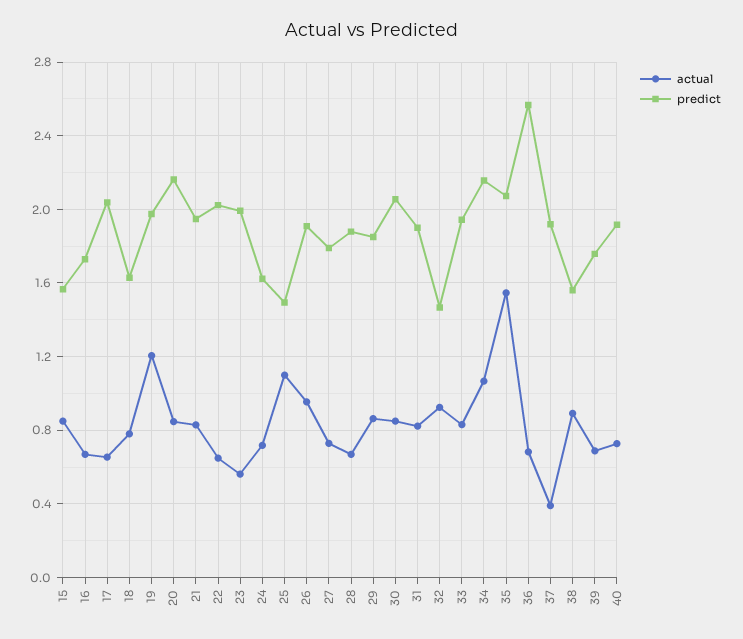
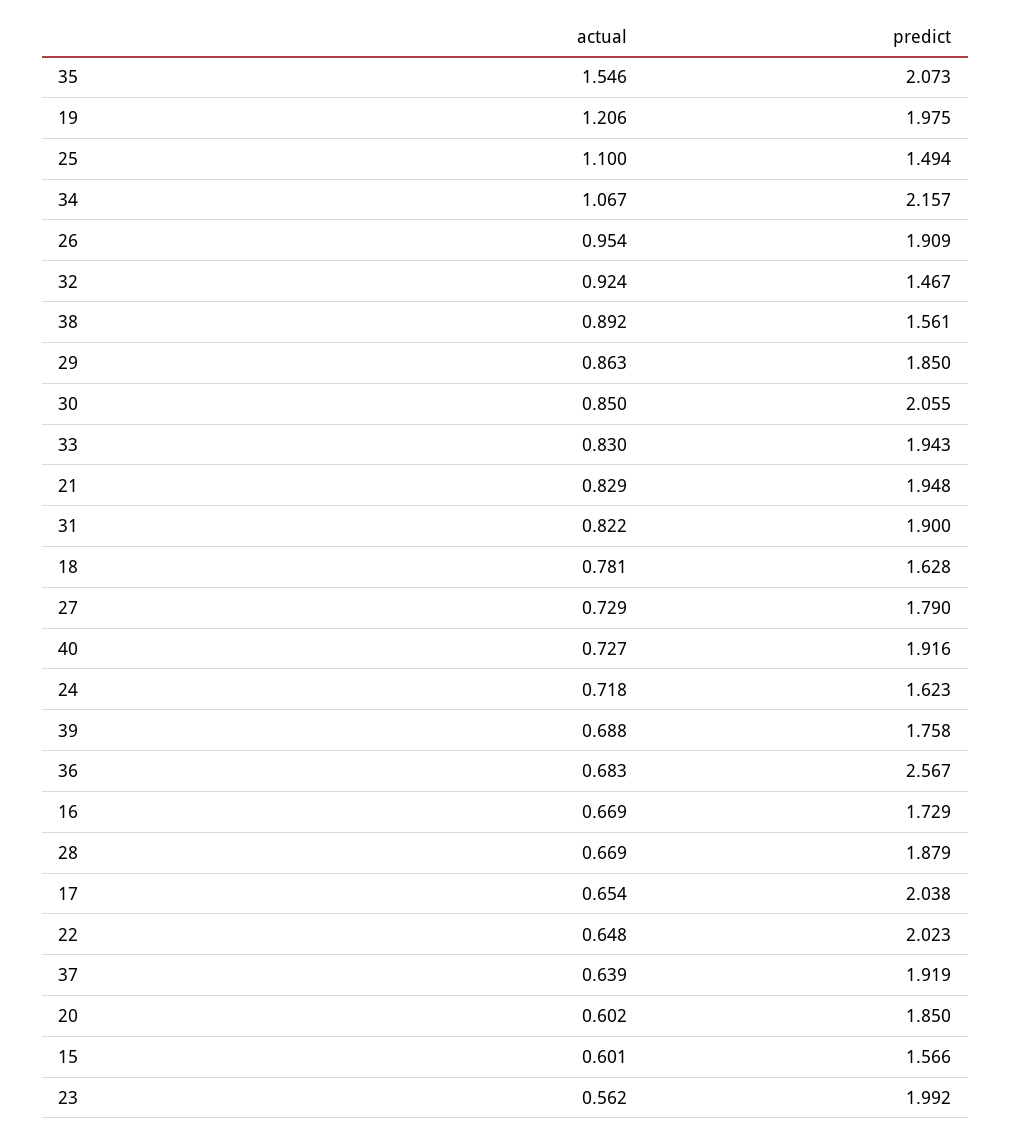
  {
    "actual": {
-     "15": 0.85,
+     "15": 0.601,
      "16": 0.669,
      "17": 0.654,
      "18": 0.781,
      "19": 1.206,
-     "20": 0.85,
+     "20": 0.602,
      "21": 0.829,
      "22": 0.648,
      "23": 0.562,
      "24": 0.718,
      "25": 1.1,
      "26": 0.954,
      "27": 0.729,
      "28": 0.669,
      "29": 0.863,
      "30": 0.85,
      "31": 0.822,
      "32": 0.924,
      "33": 0.83,
      "34": 1.067,
      "35": 1.546,
      "36": 0.683,
-     "37": 0.4,
+     "37": 0.639,
      "38": 0.892,
      "39": 0.688,
      "40": 0.727
    },
    "predict": {
      "15": 1.566,
      "16": 1.729,
      "17": 2.038,
      "18": 1.628,
      "19": 1.975,
-     "20": 2.15,
+     "20": 1.85,
      "21": 1.948,
      "22": 2.023,
      "23": 1.992,
      "24": 1.623,
      "25": 1.494,
      "26": 1.909,
      "27": 1.79,
      "28": 1.879,
      "29": 1.85,
      "30": 2.055,
      "31": 1.9,
      "32": 1.467,
      "33": 1.943,
      "34": 2.157,
      "35": 2.073,
      "36": 2.567,
      "37": 1.919,
      "38": 1.561,
      "39": 1.758,
      "40": 1.916
    }
  }

